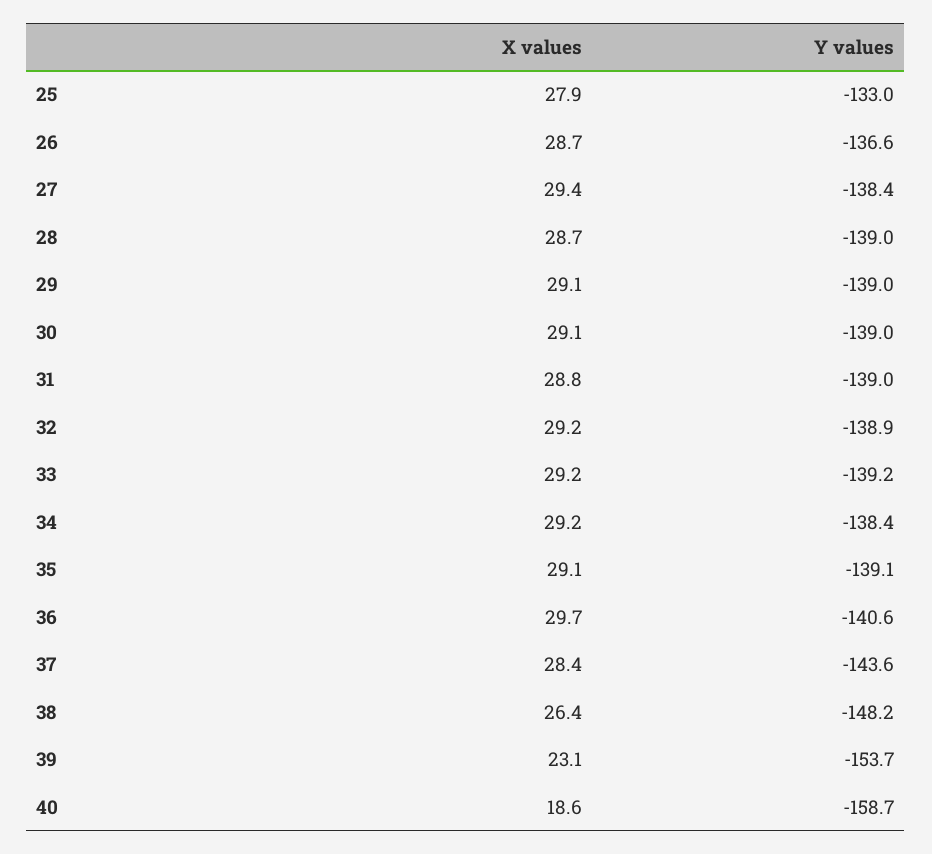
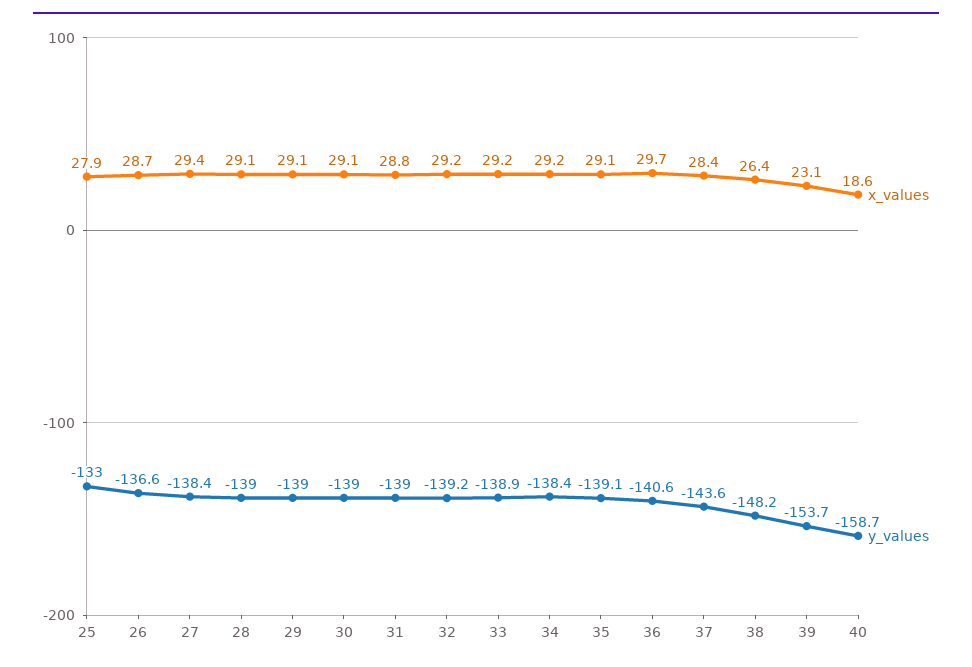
  {
    "X values": {
      "25": 27.9,
      "26": 28.7,
      "27": 29.4,
-     "28": 28.7,
+     "28": 29.1,
      "29": 29.1,
      "30": 29.1,
      "31": 28.8,
      "32": 29.2,
      "33": 29.2,
      "34": 29.2,
      "35": 29.1,
      "36": 29.7,
      "37": 28.4,
      "38": 26.4,
      "39": 23.1,
      "40": 18.6
    },
    "Y values": {
      "25": -133,
      "26": -136.6,
      "27": -138.4,
      "28": -139,
      "29": -139,
      "30": -139,
      "31": -139,
-     "32": -138.9,
+     "32": -139.2,
-     "33": -139.2,
+     "33": -138.9,
      "34": -138.4,
      "35": -139.1,
      "36": -140.6,
      "37": -143.6,
      "38": -148.2,
      "39": -153.7,
      "40": -158.7
    }
  }

